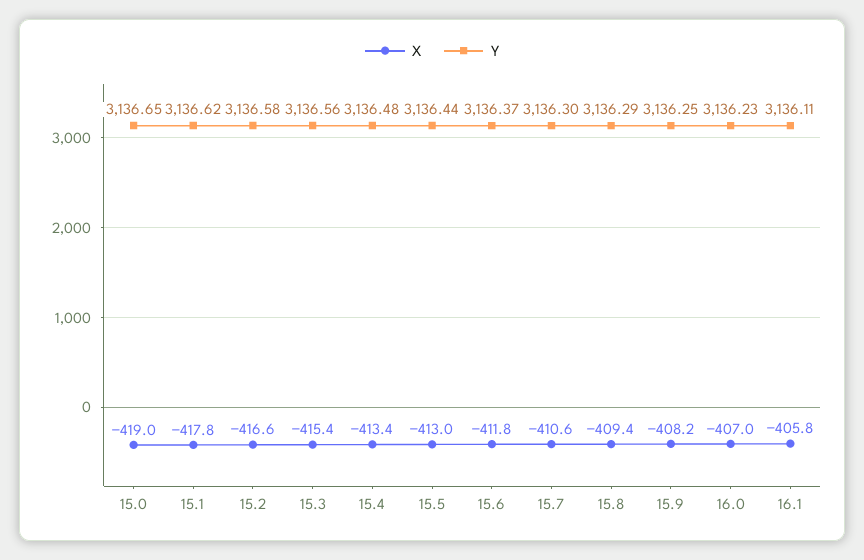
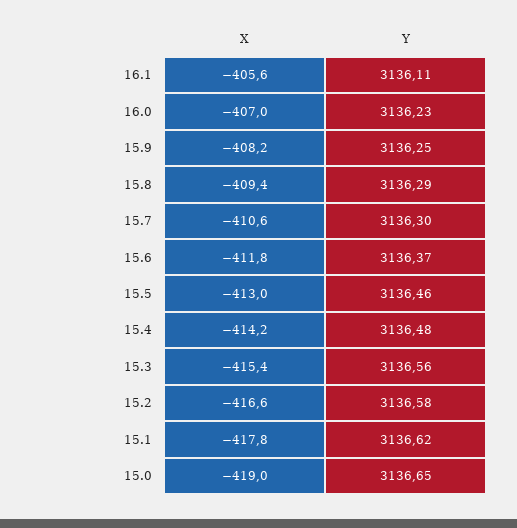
  {
    "X": {
      "15.0": -419,
      "15.1": -417.8,
      "15.2": -416.6,
      "15.3": -415.4,
-     "15.4": -413.4,
+     "15.4": -414.2,
      "15.5": -413,
      "15.6": -411.8,
      "15.7": -410.6,
      "15.8": -409.4,
      "15.9": -408.2,
      "16.0": -407,
-     "16.1": -405.8
+     "16.1": -405.6
    },
    "Y": {
      "15.0": 3136.65,
      "15.1": 3136.62,
      "15.2": 3136.58,
      "15.3": 3136.56,
      "15.4": 3136.48,
-     "15.5": 3136.44,
+     "15.5": 3136.46,
      "15.6": 3136.37,
      "15.7": 3136.3,
      "15.8": 3136.29,
      "15.9": 3136.25,
      "16.0": 3136.23,
      "16.1": 3136.11
    }
  }

